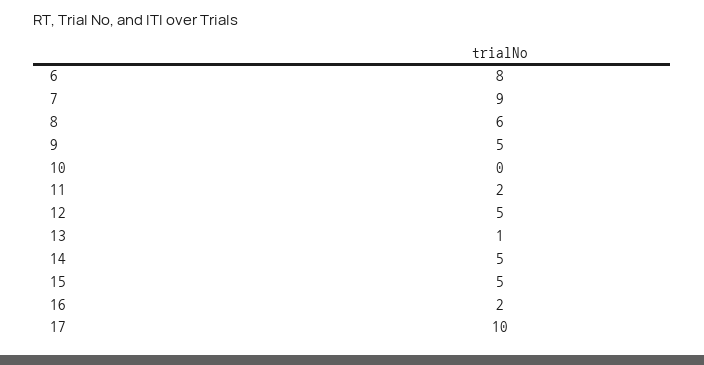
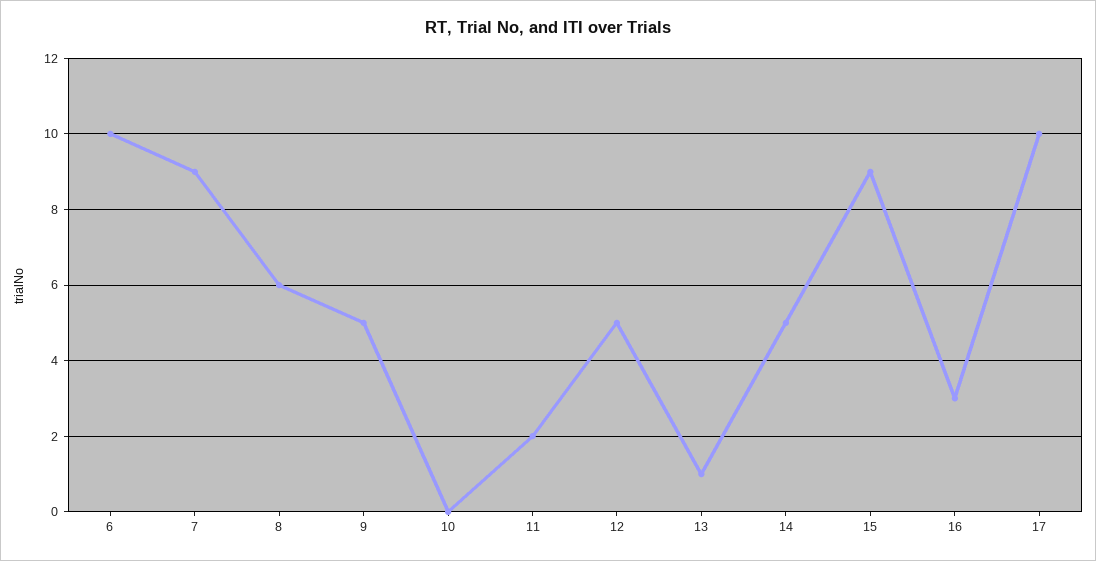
  {
-   "6": 8,
+   "6": 10,
    "7": 9,
    "8": 6,
    "9": 5,
    "10": 0,
    "11": 2,
    "12": 5,
    "13": 1,
    "14": 5,
-   "15": 5,
+   "15": 9,
-   "16": 2,
+   "16": 3,
    "17": 10
  }

